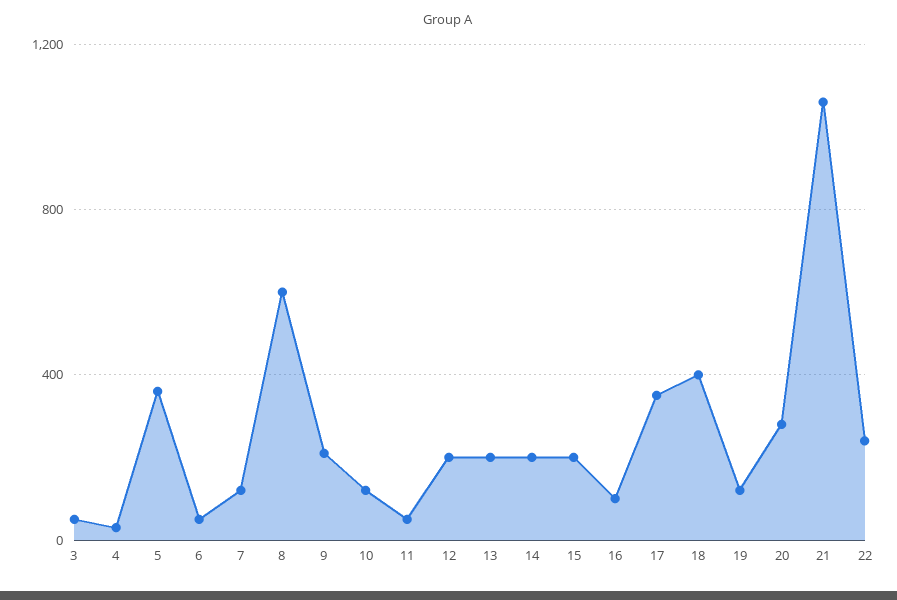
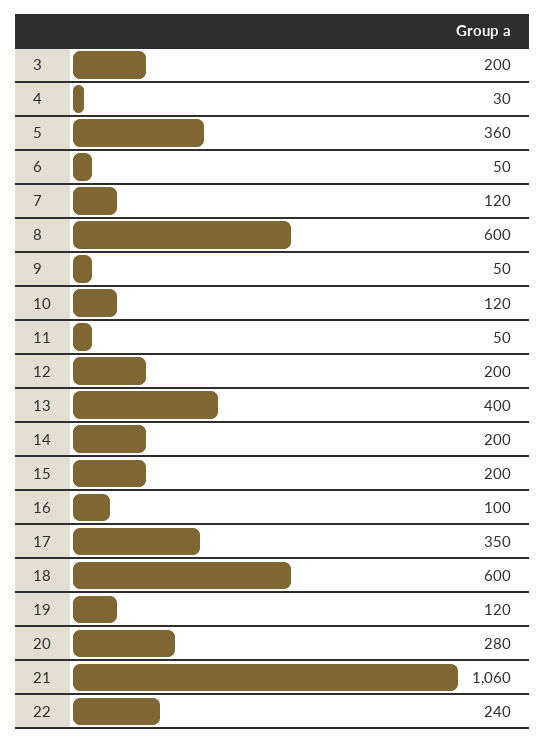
  {
-   "3": 50,
+   "3": 200,
    "4": 30,
    "5": 360,
    "6": 50,
    "7": 120,
    "8": 600,
-   "9": 200,
+   "9": 50,
    "10": 120,
    "11": 50,
    "12": 200,
-   "13": 200,
+   "13": 400,
    "14": 200,
    "15": 200,
    "16": 100,
    "17": 350,
-   "18": 400,
+   "18": 600,
    "19": 120,
    "20": 280,
    "21": 1060,
    "22": 240
  }

